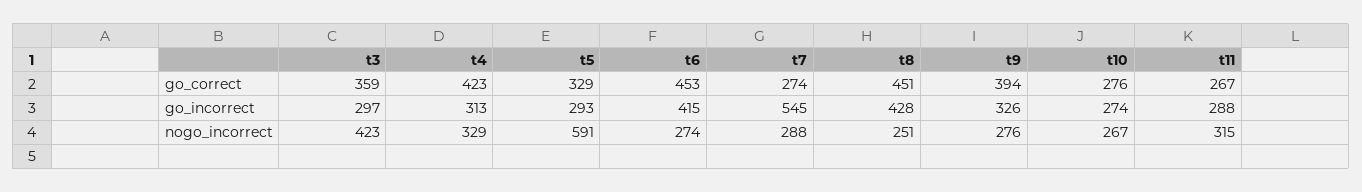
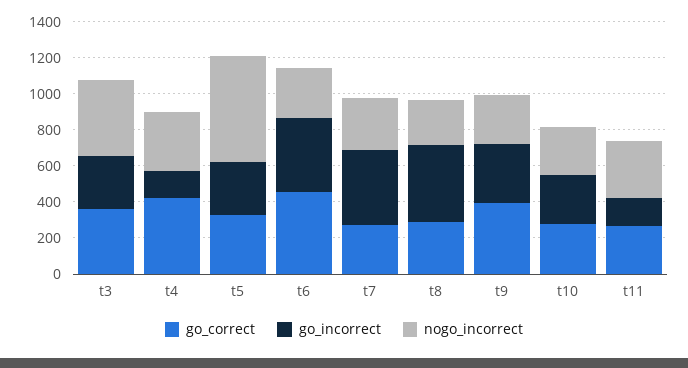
  {
    "go_correct": {
      "t3": 359,
      "t4": 423,
      "t5": 329,
      "t6": 453,
      "t7": 274,
-     "t8": 451,
+     "t8": 300,
      "t9": 394,
      "t10": 276,
      "t11": 267
    },
    "go_incorrect": {
      "t3": 297,
-     "t4": 313,
+     "t4": 150,
      "t5": 293,
      "t6": 415,
-     "t7": 545,
+     "t7": 400,
      "t8": 428,
      "t9": 326,
      "t10": 274,
-     "t11": 288
+     "t11": 150
    },
    "nogo_incorrect": {
      "t3": 423,
      "t4": 329,
      "t5": 591,
      "t6": 274,
      "t7": 288,
      "t8": 251,
      "t9": 276,
      "t10": 267,
      "t11": 315
    }
  }

